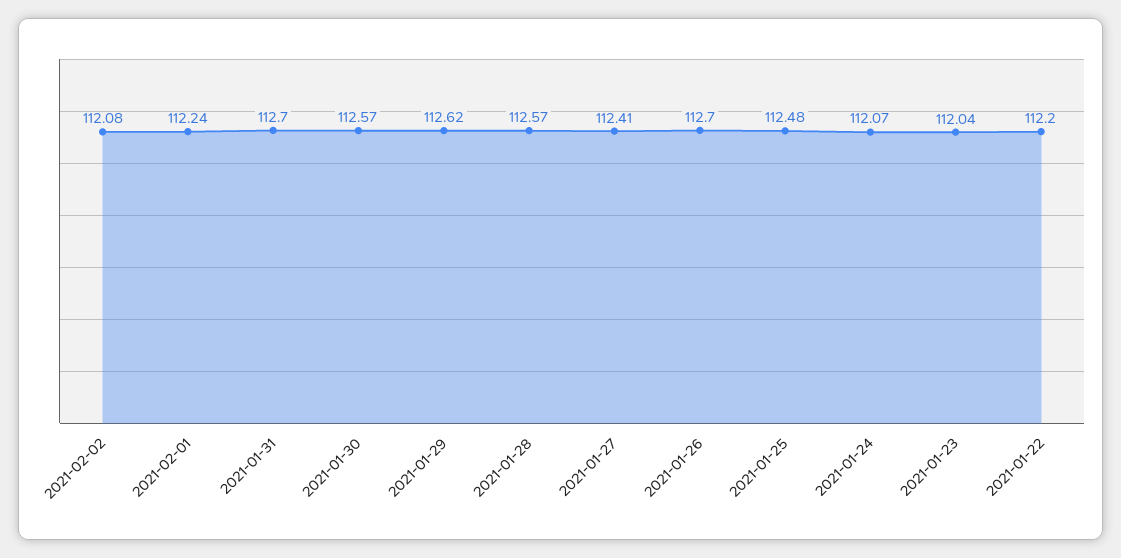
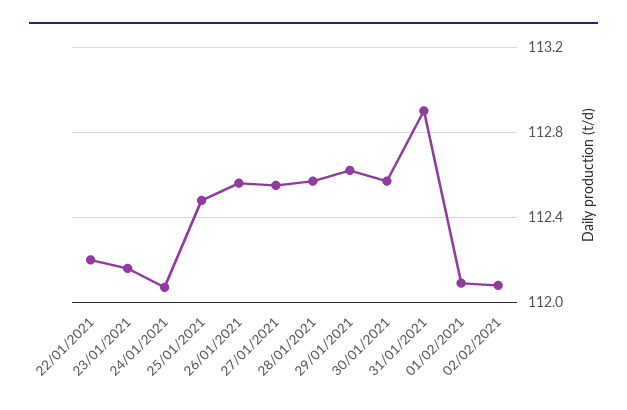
  {
    "2021-02-02": 112.08,
-   "2021-02-01": 112.24,
+   "2021-02-01": 112.1,
-   "2021-01-31": 112.7,
+   "2021-01-31": 112.9,
    "2021-01-30": 112.57,
    "2021-01-29": 112.62,
    "2021-01-28": 112.57,
-   "2021-01-27": 112.41,
+   "2021-01-27": 112.55,
-   "2021-01-26": 112.7,
+   "2021-01-26": 112.55,
    "2021-01-25": 112.48,
    "2021-01-24": 112.07,
-   "2021-01-23": 112.04,
+   "2021-01-23": 112.15,
    "2021-01-22": 112.2
  }

